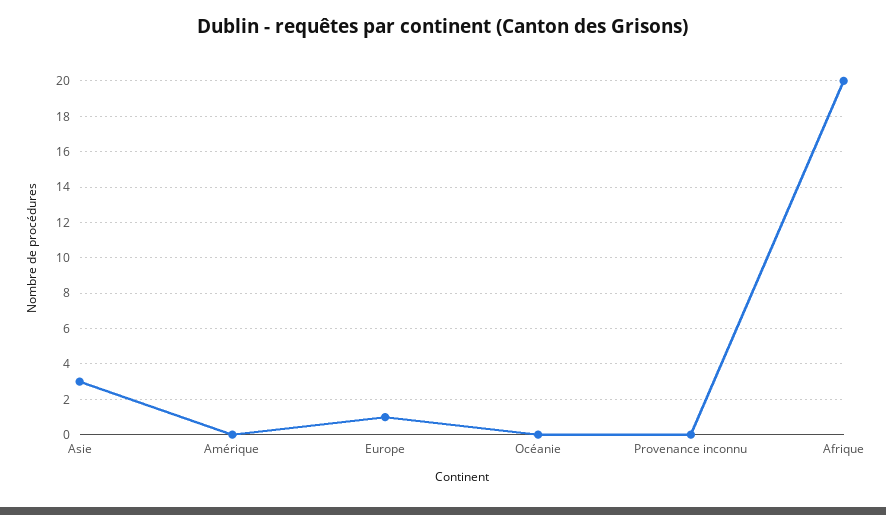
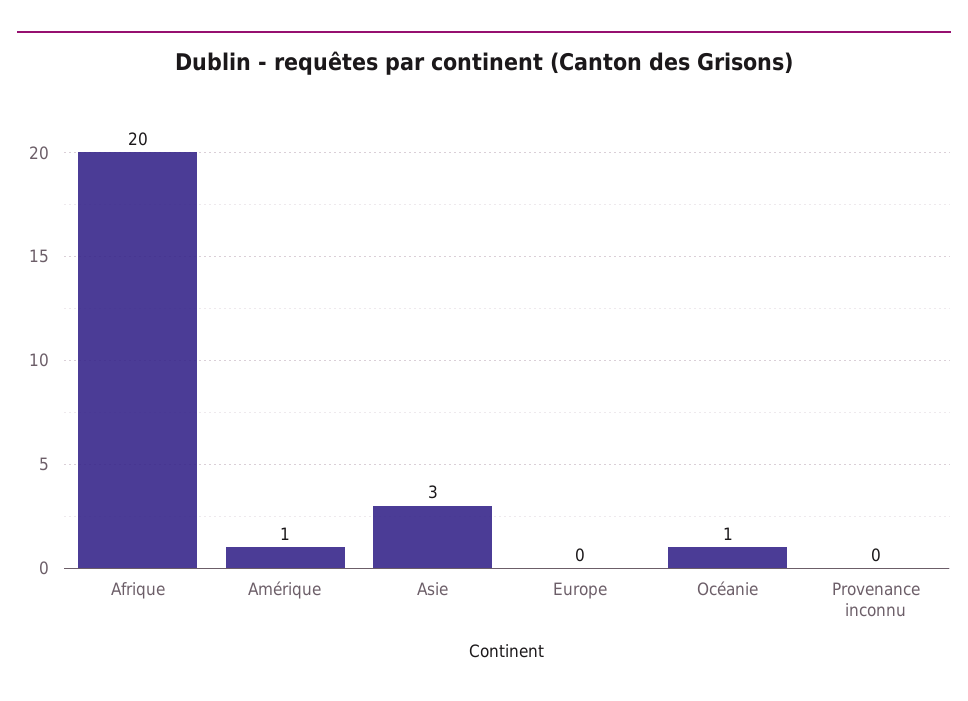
  {
    "Asie": 3,
-   "Amérique": 0,
+   "Amérique": 1,
-   "Europe": 1,
+   "Europe": 0,
-   "Océanie": 0,
+   "Océanie": 1,
    "Provenance inconnu": 0,
    "Afrique": 20
  }

